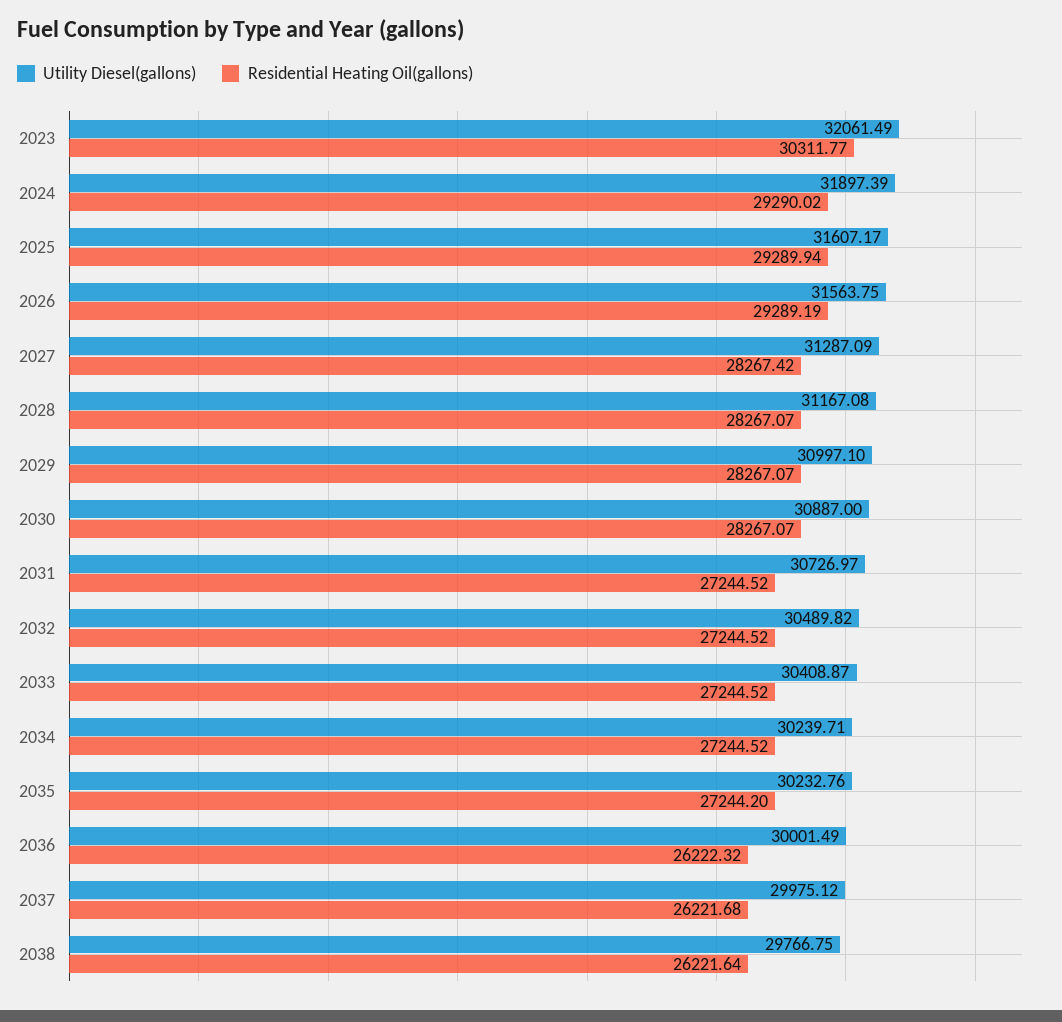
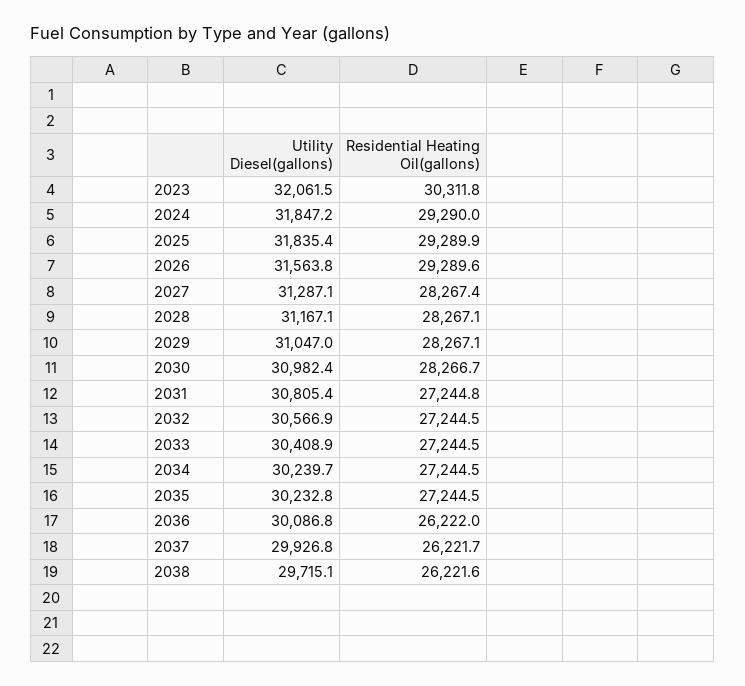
  {
    "Utility Diesel(gallons)": {
      "2023": 32061.49,
-     "2024": 31897.39,
+     "2024": 31847.2,
-     "2025": 31607.17,
+     "2025": 31835.4,
      "2026": 31563.75,
      "2027": 31287.09,
      "2028": 31167.08,
-     "2029": 30997.1,
+     "2029": 31047,
-     "2030": 30887,
+     "2030": 30982.4,
-     "2031": 30726.97,
+     "2031": 30805.4,
-     "2032": 30489.82,
+     "2032": 30566.9,
      "2033": 30408.87,
      "2034": 30239.71,
      "2035": 30232.76,
-     "2036": 30001.49,
+     "2036": 30086.8,
-     "2037": 29975.12,
+     "2037": 29926.8,
-     "2038": 29766.75
+     "2038": 29715.1
    },
    "Residential Heating Oil(gallons)": {
      "2023": 30311.77,
      "2024": 29290.02,
      "2025": 29289.94,
-     "2026": 29289.19,
+     "2026": 29289.6,
      "2027": 28267.42,
      "2028": 28267.07,
      "2029": 28267.07,
-     "2030": 28267.07,
+     "2030": 28266.7,
-     "2031": 27244.52,
+     "2031": 27244.8,
      "2032": 27244.52,
      "2033": 27244.52,
      "2034": 27244.52,
-     "2035": 27244.2,
+     "2035": 27244.5,
-     "2036": 26222.32,
+     "2036": 26222,
      "2037": 26221.68,
      "2038": 26221.64
    }
  }

